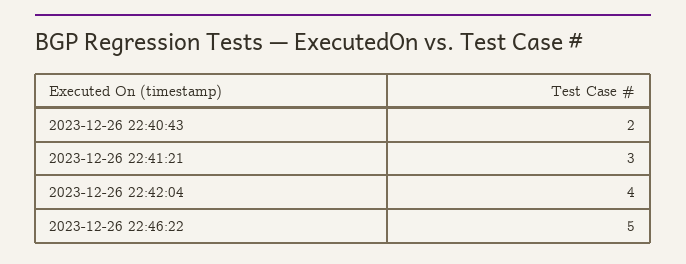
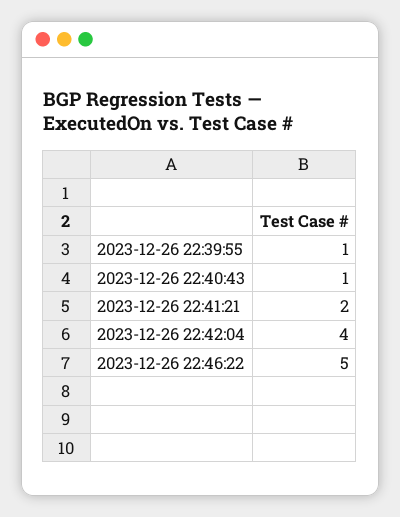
  {
-   "2023-12-26 22:40:43": 2,
+   "2023-12-26 22:40:43": 1,
-   "2023-12-26 22:41:21": 3,
+   "2023-12-26 22:41:21": 2,
    "2023-12-26 22:42:04": 4,
-   "2023-12-26 22:46:22": 5
+   "2023-12-26 22:46:22": 5,
+   "2023-12-26 22:39:55": 1
  }

